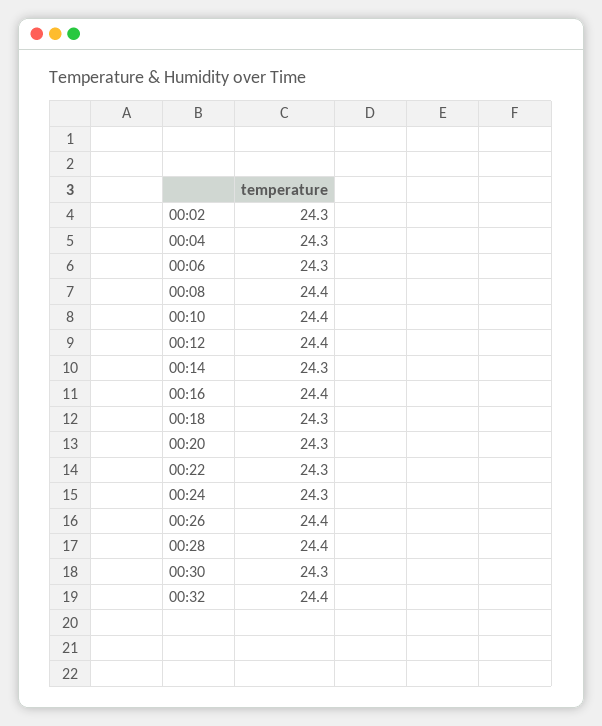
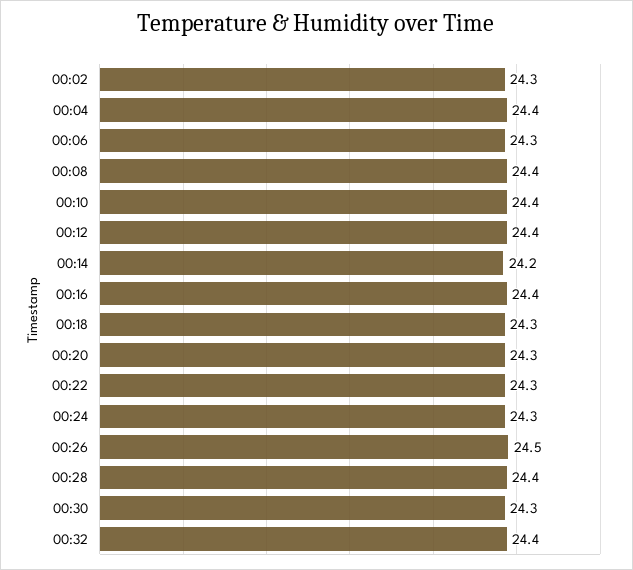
  {
    "00:02": 24.3,
-   "00:04": 24.3,
+   "00:04": 24.4,
    "00:06": 24.3,
    "00:08": 24.4,
    "00:10": 24.4,
    "00:12": 24.4,
-   "00:14": 24.3,
+   "00:14": 24.2,
    "00:16": 24.4,
    "00:18": 24.3,
    "00:20": 24.3,
    "00:22": 24.3,
    "00:24": 24.3,
-   "00:26": 24.4,
+   "00:26": 24.5,
    "00:28": 24.4,
    "00:30": 24.3,
    "00:32": 24.4
  }

